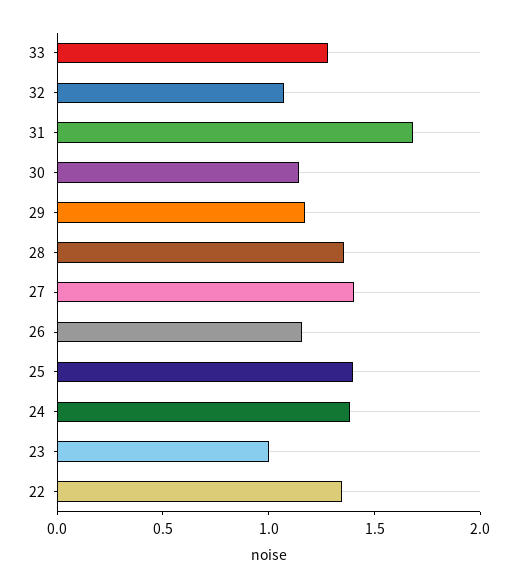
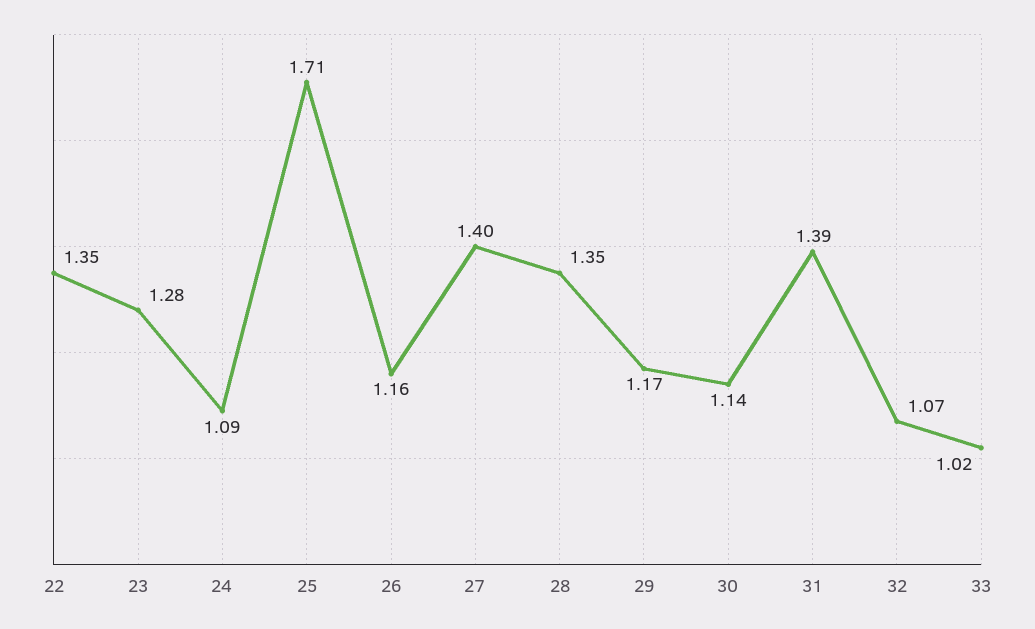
  {
-   "33": 1.3,
+   "33": 1.02,
    "32": 1.07,
-   "31": 1.7,
+   "31": 1.39,
    "30": 1.14,
    "29": 1.17,
    "28": 1.35,
    "27": 1.4,
    "26": 1.16,
-   "25": 1.4,
+   "25": 1.71,
-   "24": 1.4,
+   "24": 1.09,
-   "23": 1,
+   "23": 1.28,
    "22": 1.35
  }

